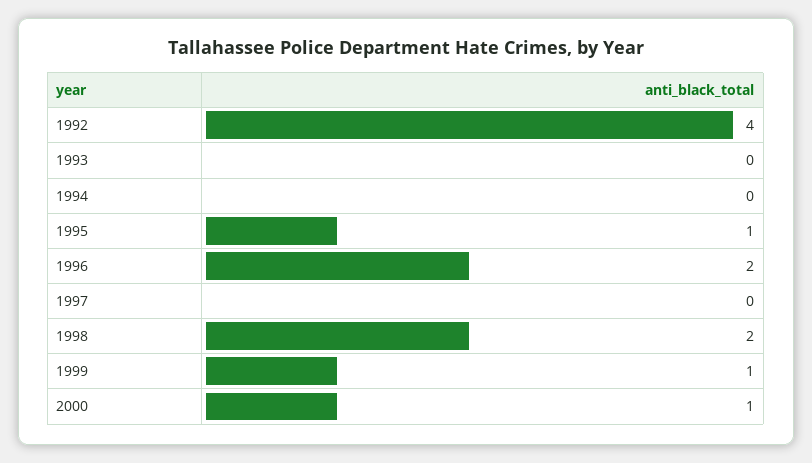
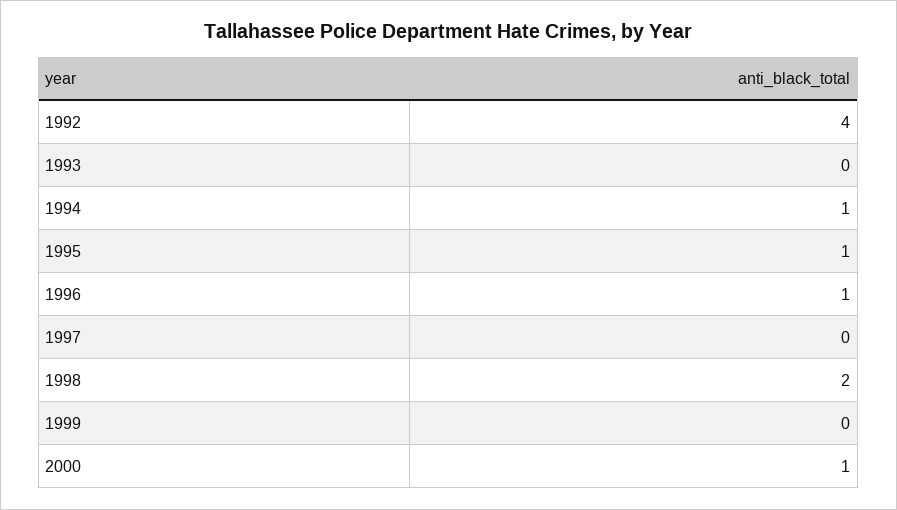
  {
    "1992": 4,
    "1993": 0,
-   "1994": 0,
+   "1994": 1,
    "1995": 1,
-   "1996": 2,
+   "1996": 1,
    "1997": 0,
    "1998": 2,
-   "1999": 1,
+   "1999": 0,
    "2000": 1
  }

